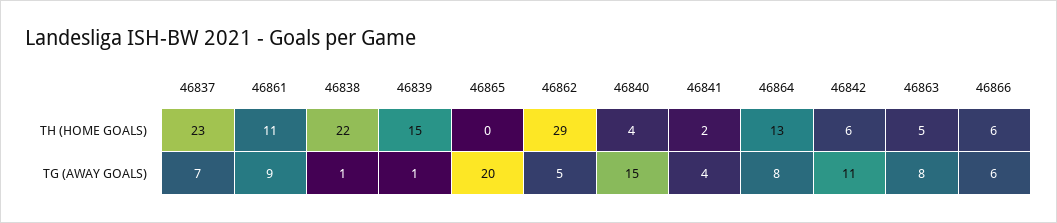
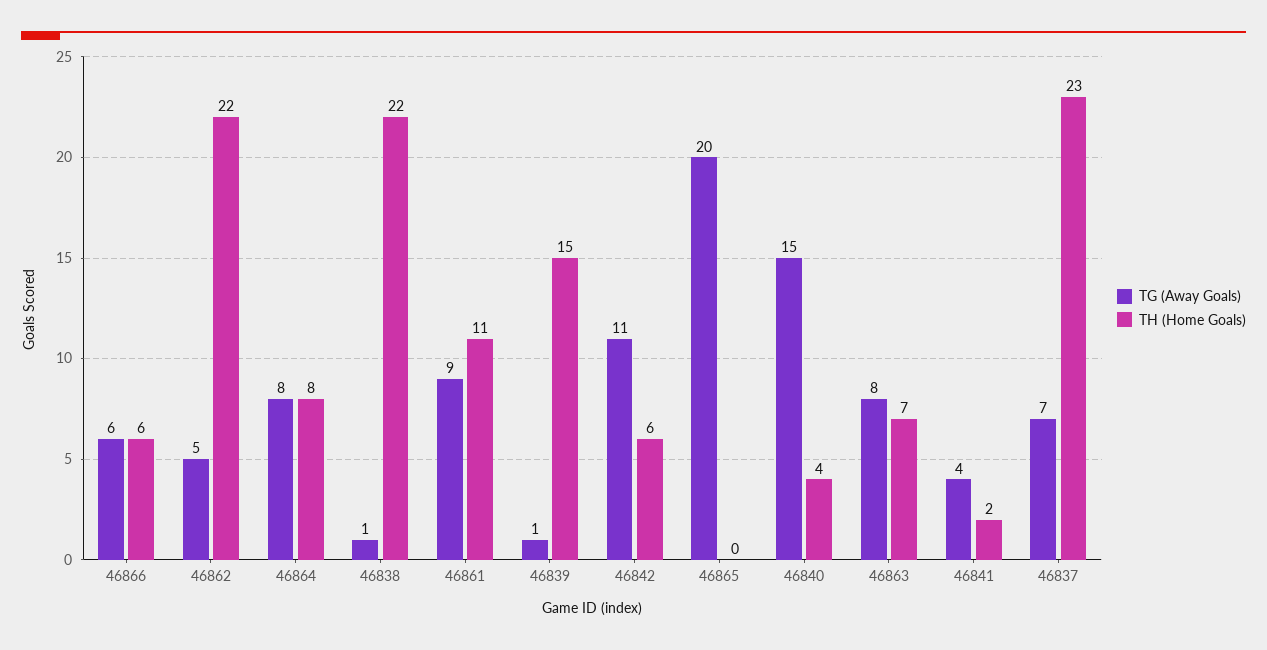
  {
    "TH (HOME GOALS)": {
      "46837": 23,
      "46861": 11,
      "46838": 22,
      "46839": 15,
      "46865": 0,
-     "46862": 29,
+     "46862": 22,
      "46840": 4,
      "46841": 2,
-     "46864": 13,
+     "46864": 8,
      "46842": 6,
-     "46863": 5,
+     "46863": 7,
      "46866": 6
    },
    "TG (AWAY GOALS)": {
      "46837": 7,
      "46861": 9,
      "46838": 1,
      "46839": 1,
      "46865": 20,
      "46862": 5,
      "46840": 15,
      "46841": 4,
      "46864": 8,
      "46842": 11,
      "46863": 8,
      "46866": 6
    }
  }

